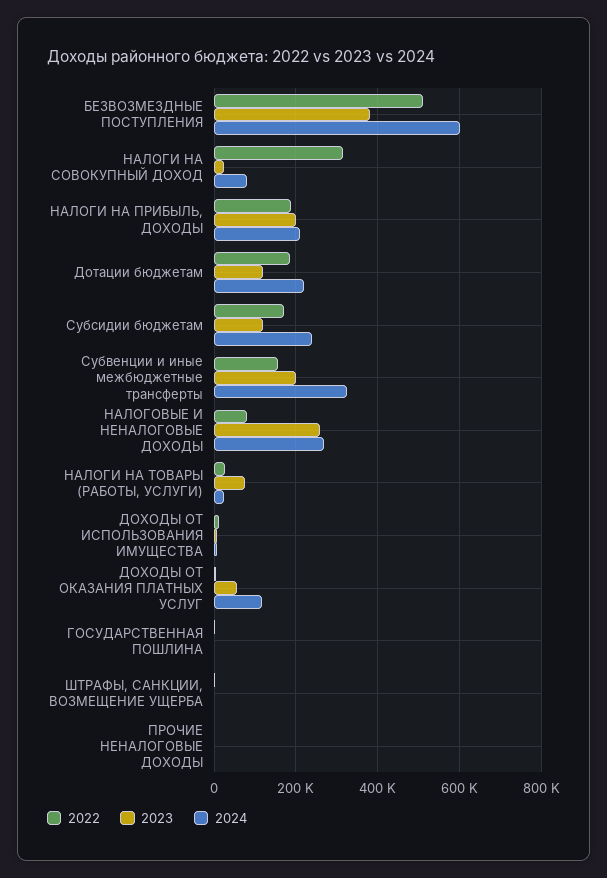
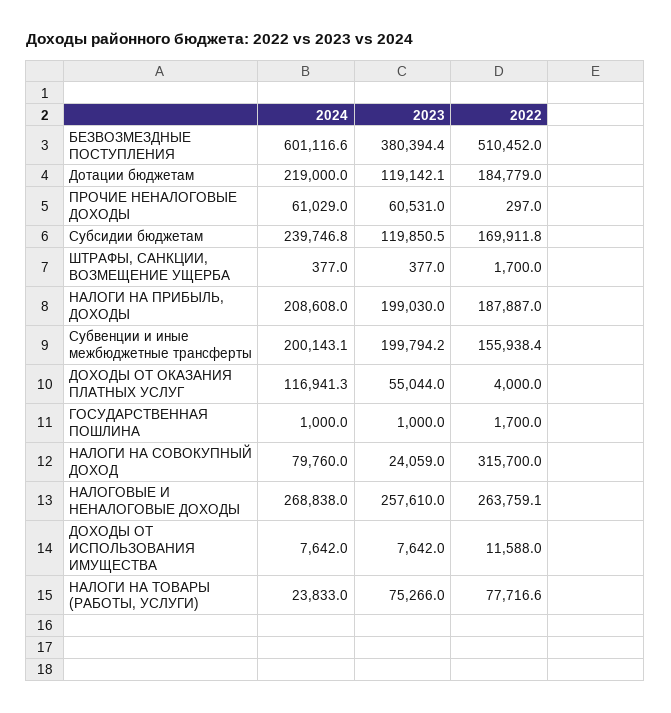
  {
    "2022": {
      "БЕЗВОЗМЕЗДНЫЕ ПОСТУПЛЕНИЯ": 510452,
      "НАЛОГИ НА СОВОКУПНЫЙ ДОХОД": 315700,
      "НАЛОГИ НА ПРИБЫЛЬ, ДОХОДЫ": 187887,
      "Дотации бюджетам": 184779,
      "Субсидии бюджетам": 169911.8,
      "Субвенции и иные межбюджетные трансферты": 155938.4,
-     "НАЛОГОВЫЕ И НЕНАЛОГОВЫЕ ДОХОДЫ": 80000,
+     "НАЛОГОВЫЕ И НЕНАЛОГОВЫЕ ДОХОДЫ": 263759.1,
-     "НАЛОГИ НА ТОВАРЫ (РАБОТЫ, УСЛУГИ)": 20000,
+     "НАЛОГИ НА ТОВАРЫ (РАБОТЫ, УСЛУГИ)": 77716.6,
      "ДОХОДЫ ОТ ИСПОЛЬЗОВАНИЯ ИМУЩЕСТВА": 11588,
      "ДОХОДЫ ОТ ОКАЗАНИЯ ПЛАТНЫХ УСЛУГ": 4000,
      "ГОСУДАРСТВЕННАЯ ПОШЛИНА": 1700,
      "ШТРАФЫ, САНКЦИИ, ВОЗМЕЩЕНИЕ УЩЕРБА": 1700,
      "ПРОЧИЕ НЕНАЛОГОВЫЕ ДОХОДЫ": 297
    },
    "2023": {
      "БЕЗВОЗМЕЗДНЫЕ ПОСТУПЛЕНИЯ": 380394.4,
      "НАЛОГИ НА СОВОКУПНЫЙ ДОХОД": 24059,
      "НАЛОГИ НА ПРИБЫЛЬ, ДОХОДЫ": 199030,
      "Дотации бюджетам": 119142.1,
      "Субсидии бюджетам": 119850.5,
      "Субвенции и иные межбюджетные трансферты": 199794.2,
      "НАЛОГОВЫЕ И НЕНАЛОГОВЫЕ ДОХОДЫ": 257610,
      "НАЛОГИ НА ТОВАРЫ (РАБОТЫ, УСЛУГИ)": 75266,
      "ДОХОДЫ ОТ ИСПОЛЬЗОВАНИЯ ИМУЩЕСТВА": 7642,
      "ДОХОДЫ ОТ ОКАЗАНИЯ ПЛАТНЫХ УСЛУГ": 55044,
      "ГОСУДАРСТВЕННАЯ ПОШЛИНА": 1000,
      "ШТРАФЫ, САНКЦИИ, ВОЗМЕЩЕНИЕ УЩЕРБА": 377,
-     "ПРОЧИЕ НЕНАЛОГОВЫЕ ДОХОДЫ": 0
+     "ПРОЧИЕ НЕНАЛОГОВЫЕ ДОХОДЫ": 60531
    },
    "2024": {
      "БЕЗВОЗМЕЗДНЫЕ ПОСТУПЛЕНИЯ": 601116.6,
      "НАЛОГИ НА СОВОКУПНЫЙ ДОХОД": 79760,
      "НАЛОГИ НА ПРИБЫЛЬ, ДОХОДЫ": 208608,
      "Дотации бюджетам": 219000,
      "Субсидии бюджетам": 239746.8,
-     "Субвенции и иные межбюджетные трансферты": 320000,
+     "Субвенции и иные межбюджетные трансферты": 200143.1,
      "НАЛОГОВЫЕ И НЕНАЛОГОВЫЕ ДОХОДЫ": 268838,
      "НАЛОГИ НА ТОВАРЫ (РАБОТЫ, УСЛУГИ)": 23833,
      "ДОХОДЫ ОТ ИСПОЛЬЗОВАНИЯ ИМУЩЕСТВА": 7642,
      "ДОХОДЫ ОТ ОКАЗАНИЯ ПЛАТНЫХ УСЛУГ": 116941.3,
      "ГОСУДАРСТВЕННАЯ ПОШЛИНА": 1000,
      "ШТРАФЫ, САНКЦИИ, ВОЗМЕЩЕНИЕ УЩЕРБА": 377,
-     "ПРОЧИЕ НЕНАЛОГОВЫЕ ДОХОДЫ": 0
+     "ПРОЧИЕ НЕНАЛОГОВЫЕ ДОХОДЫ": 61029
    }
  }

